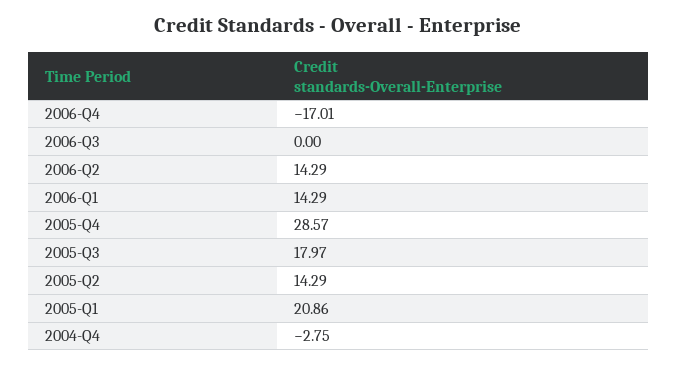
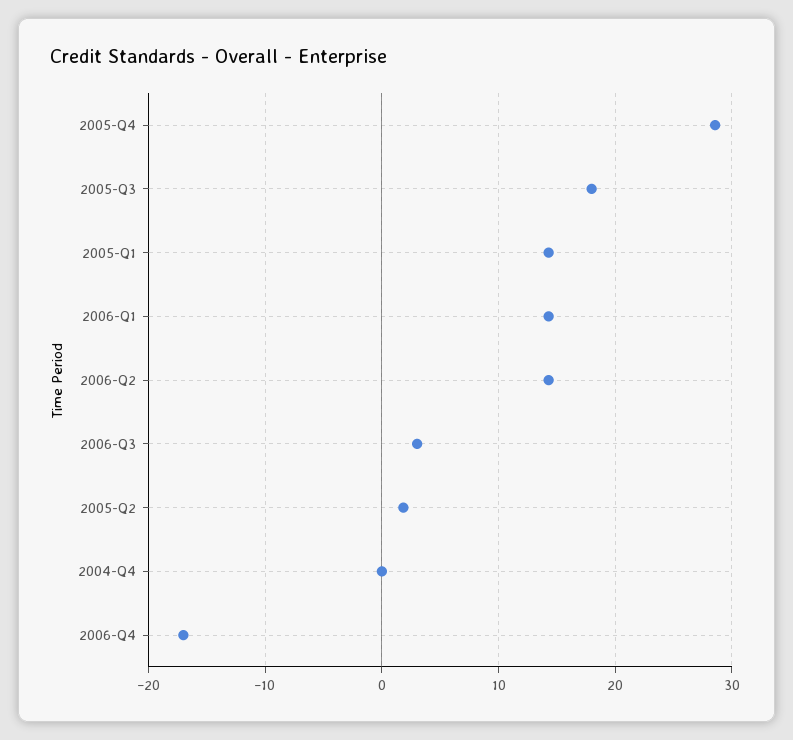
  {
    "2006-Q4": -17.01,
-   "2006-Q3": 0,
+   "2006-Q3": 3,
    "2006-Q2": 14.29,
    "2006-Q1": 14.29,
    "2005-Q4": 28.57,
    "2005-Q3": 17.97,
-   "2005-Q2": 14.29,
+   "2005-Q2": 2,
-   "2005-Q1": 20.86,
+   "2005-Q1": 14,
-   "2004-Q4": -2.75
+   "2004-Q4": 0
  }

